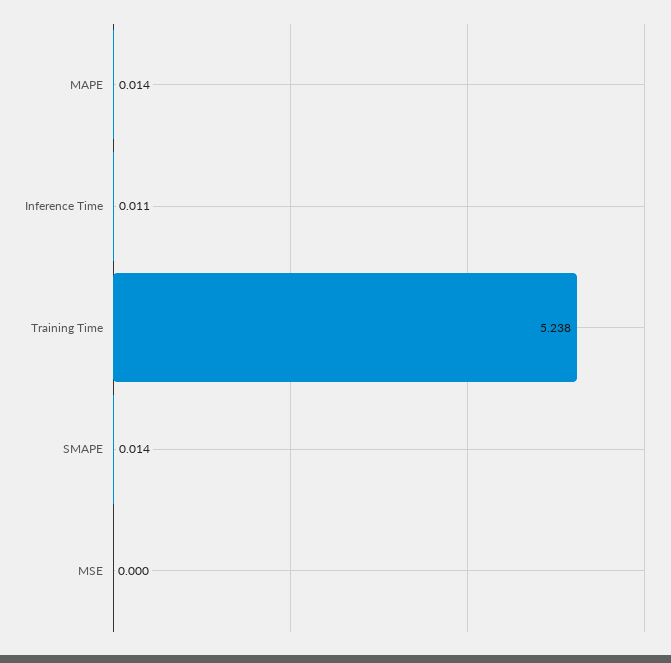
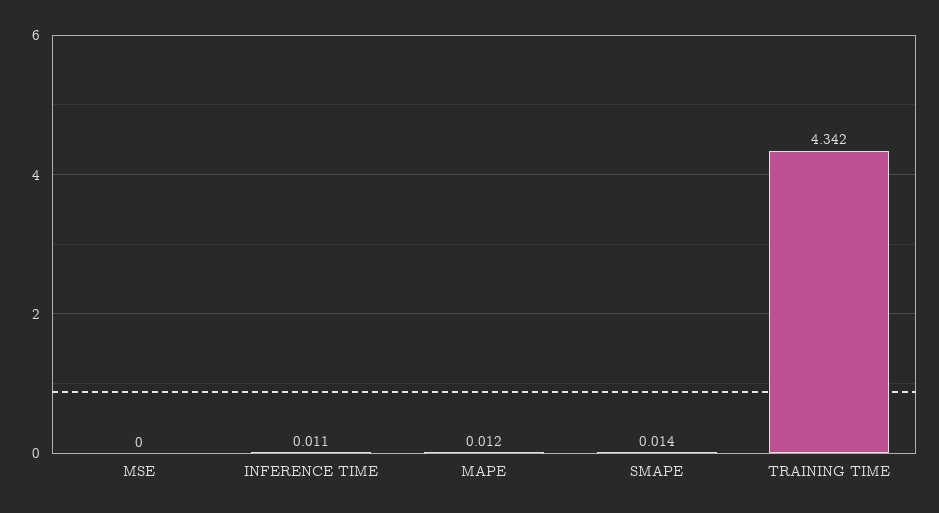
  {
-   "MAPE": 0.014,
+   "MAPE": 0.012,
    "Inference Time": 0.011,
-   "Training Time": 5.238,
+   "Training Time": 4.342,
    "SMAPE": 0.014,
    "MSE": 0
  }

